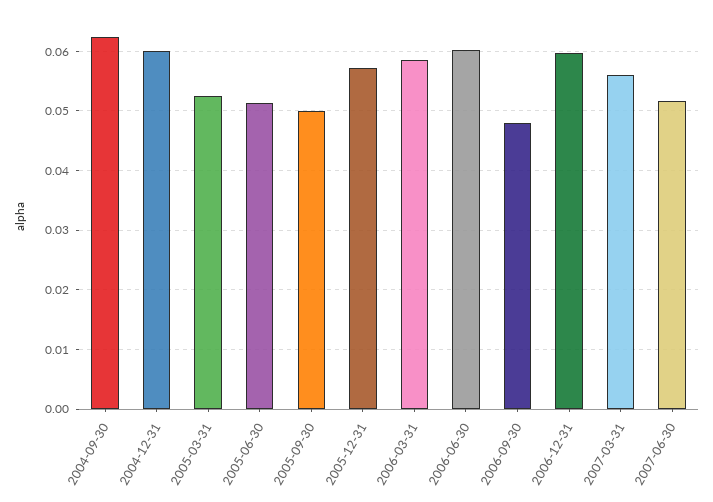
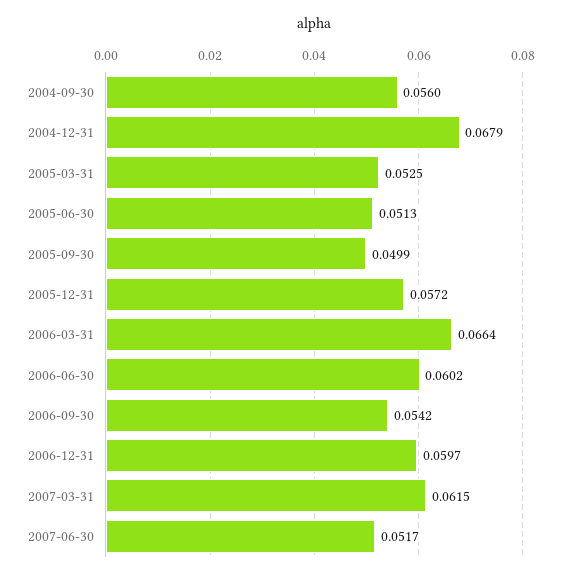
  {
-   "2004-09-30": 0.062,
+   "2004-09-30": 0.056,
-   "2004-12-31": 0.06,
+   "2004-12-31": 0.0679,
    "2005-03-31": 0.0525,
    "2005-06-30": 0.0513,
    "2005-09-30": 0.0499,
    "2005-12-31": 0.0572,
-   "2006-03-31": 0.058,
+   "2006-03-31": 0.0664,
    "2006-06-30": 0.0602,
-   "2006-09-30": 0.048,
+   "2006-09-30": 0.0542,
    "2006-12-31": 0.0597,
-   "2007-03-31": 0.056,
+   "2007-03-31": 0.0615,
    "2007-06-30": 0.0517
  }

